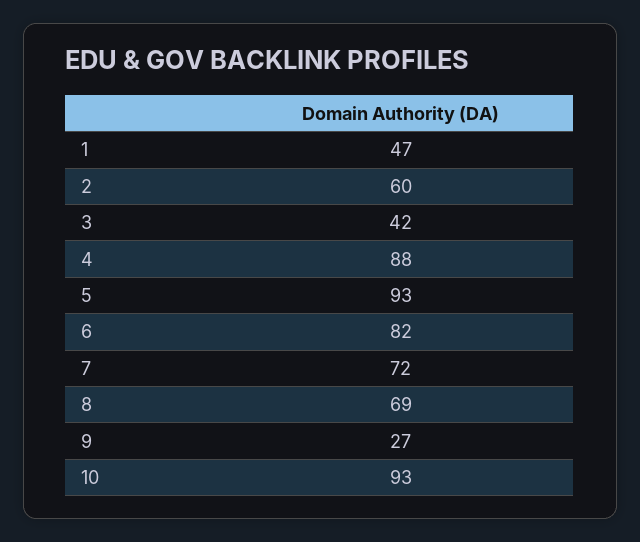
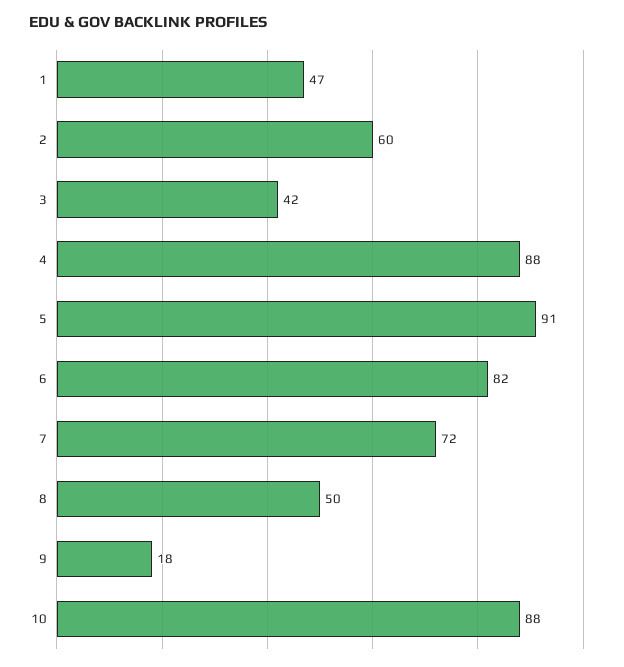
  {
    "1": 47,
    "2": 60,
    "3": 42,
    "4": 88,
-   "5": 93,
+   "5": 91,
    "6": 82,
    "7": 72,
-   "8": 69,
+   "8": 50,
-   "9": 27,
+   "9": 18,
-   "10": 93
+   "10": 88
  }

